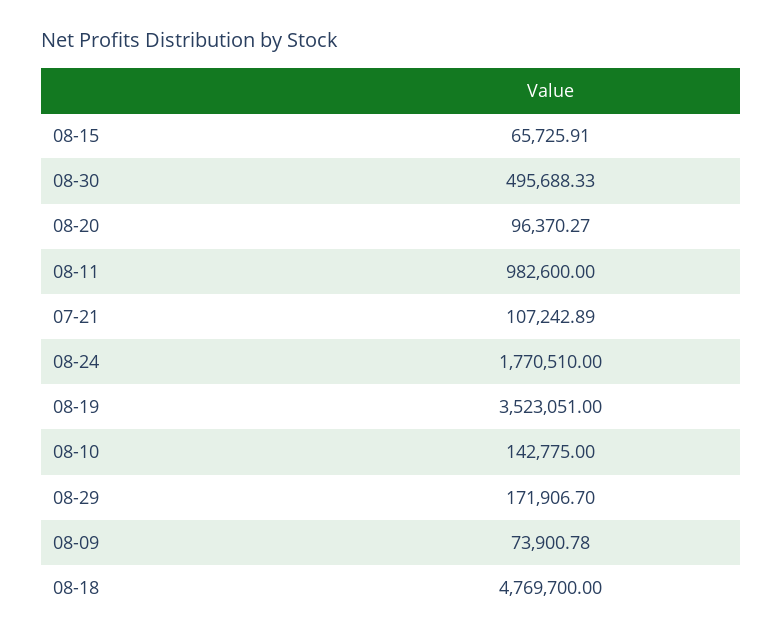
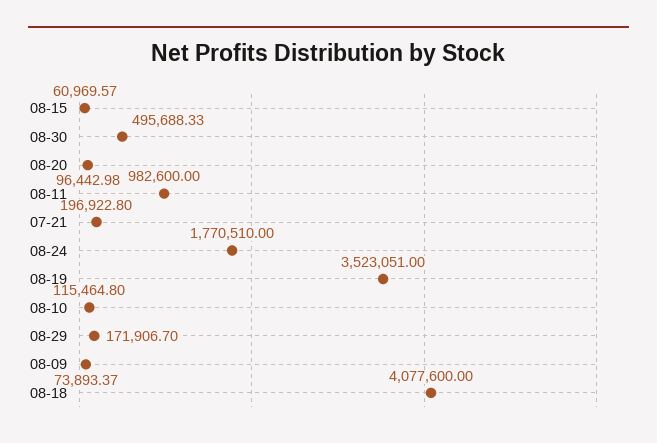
  {
-   "08-15": 65725.91,
+   "08-15": 60969.57,
    "08-30": 495688.33,
-   "08-20": 96370.27,
+   "08-20": 96442.98,
    "08-11": 982600,
-   "07-21": 107242.89,
+   "07-21": 196922.8,
    "08-24": 1770510,
    "08-19": 3523051,
-   "08-10": 142775,
+   "08-10": 115464.8,
    "08-29": 171906.7,
-   "08-09": 73900.78,
+   "08-09": 73893.37,
-   "08-18": 4769700
+   "08-18": 4077600
  }

